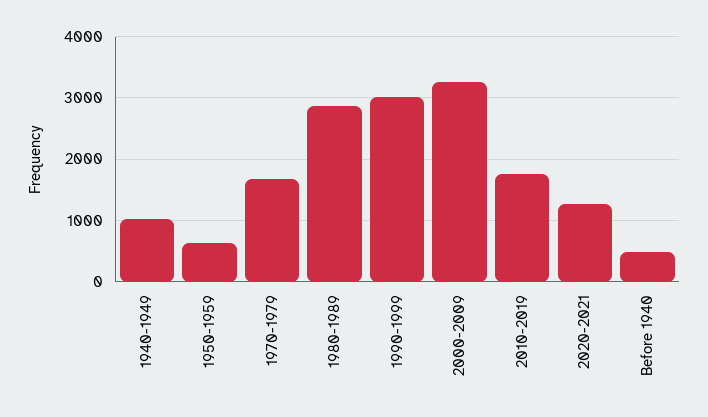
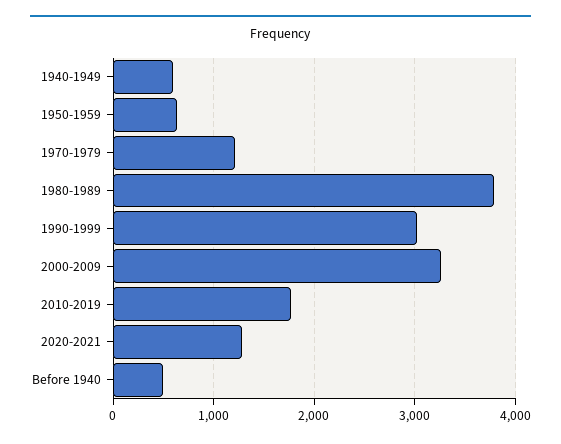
  {
-   "1940-1949": 1000,
+   "1940-1949": 600,
    "1950-1959": 600,
-   "1970-1979": 1700,
+   "1970-1979": 1200,
-   "1980-1989": 2900,
+   "1980-1989": 3800,
    "1990-1999": 3000,
    "2000-2009": 3300,
    "2010-2019": 1800,
    "2020-2021": 1300,
    "Before 1940": 500
  }

